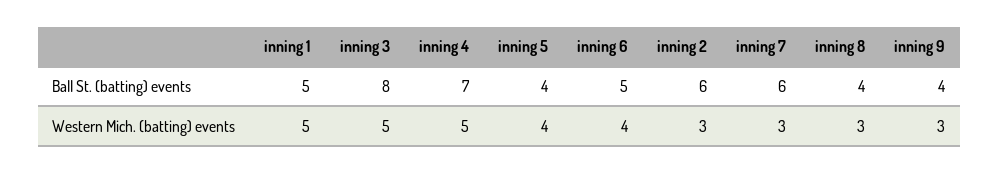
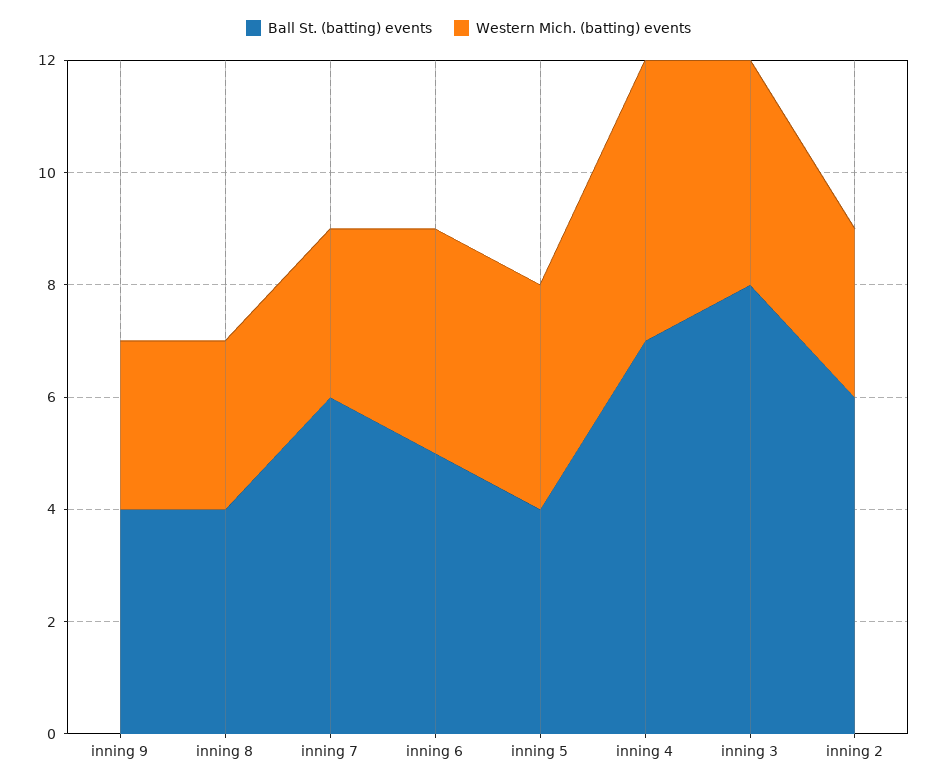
  {
    "Ball St. (batting) events": {
-     "inning 1": 5,
      "inning 3": 8,
      "inning 4": 7,
      "inning 5": 4,
      "inning 6": 5,
      "inning 2": 6,
      "inning 7": 6,
      "inning 8": 4,
      "inning 9": 4
    },
    "Western Mich. (batting) events": {
-     "inning 1": 5,
-     "inning 3": 5,
+     "inning 3": 4,
      "inning 4": 5,
      "inning 5": 4,
      "inning 6": 4,
      "inning 2": 3,
      "inning 7": 3,
      "inning 8": 3,
      "inning 9": 3
    }
  }

